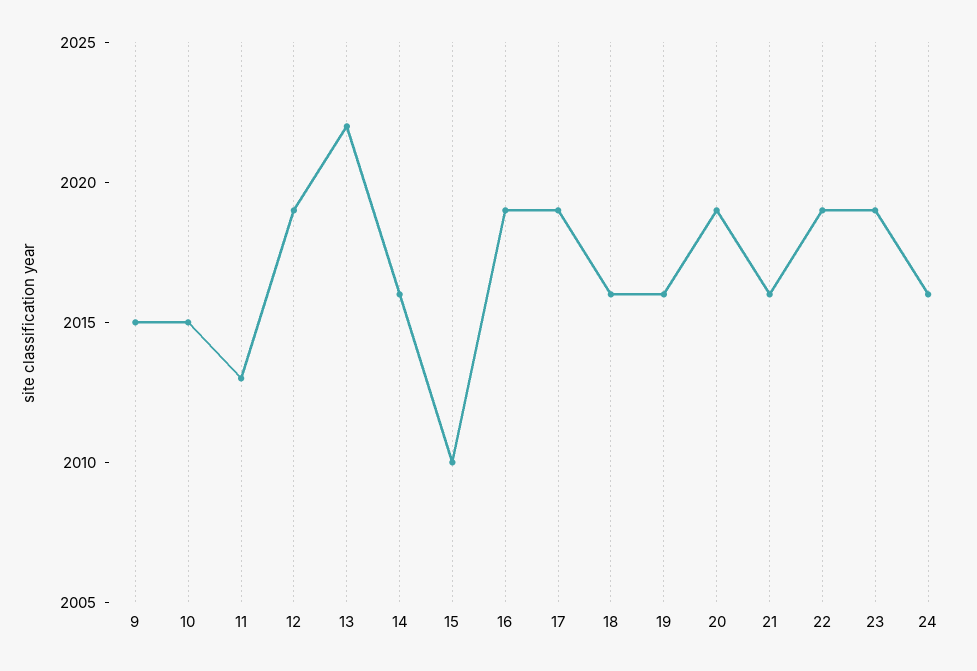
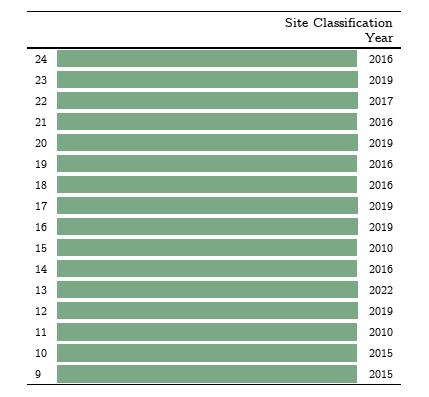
  {
    "9": 2015,
    "10": 2015,
-   "11": 2013,
+   "11": 2010,
    "12": 2019,
    "13": 2022,
    "14": 2016,
    "15": 2010,
    "16": 2019,
    "17": 2019,
    "18": 2016,
    "19": 2016,
    "20": 2019,
    "21": 2016,
-   "22": 2019,
+   "22": 2017,
    "23": 2019,
    "24": 2016
  }

